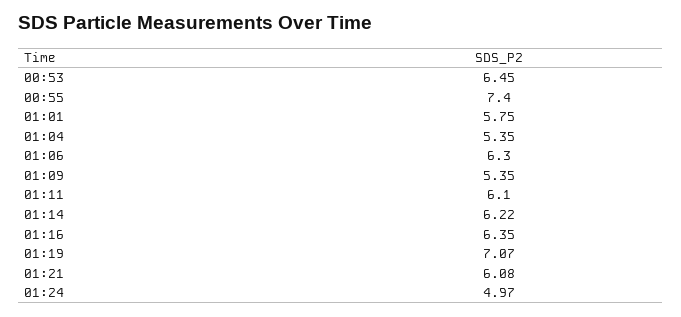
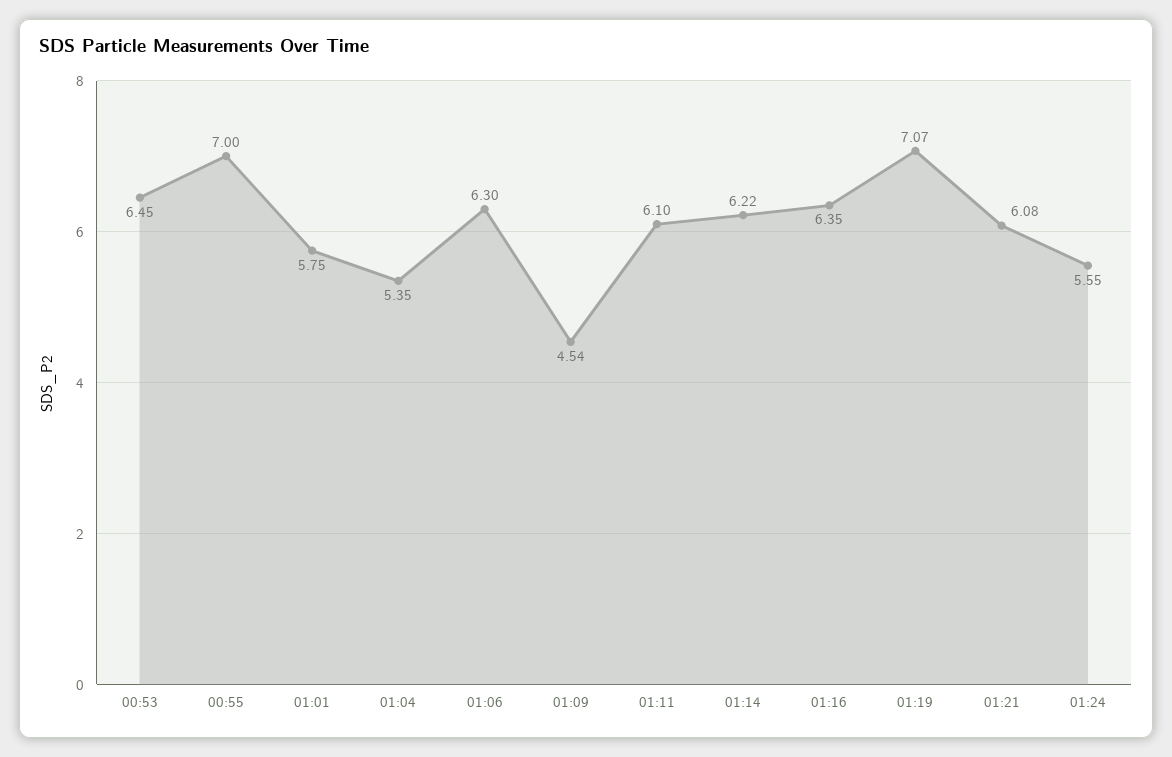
  {
    "00:53": 6.45,
-   "00:55": 7.4,
+   "00:55": 7,
    "01:01": 5.75,
    "01:04": 5.35,
    "01:06": 6.3,
-   "01:09": 5.35,
+   "01:09": 4.54,
    "01:11": 6.1,
    "01:14": 6.22,
    "01:16": 6.35,
    "01:19": 7.07,
    "01:21": 6.08,
-   "01:24": 4.97
+   "01:24": 5.55
  }

